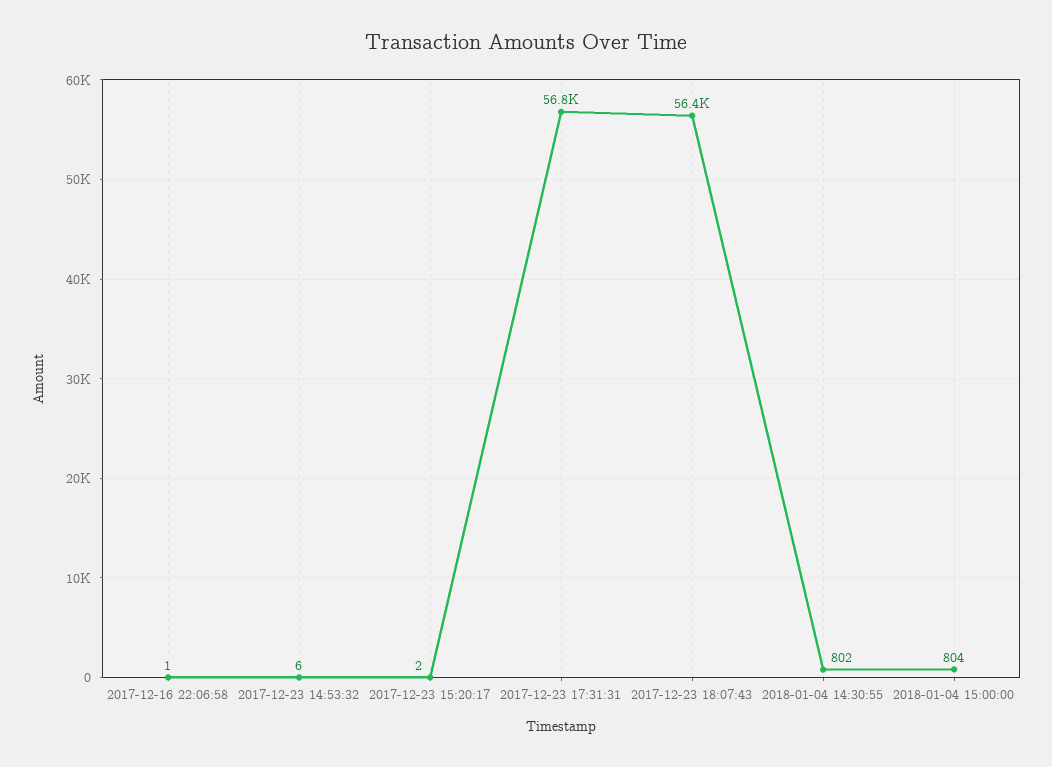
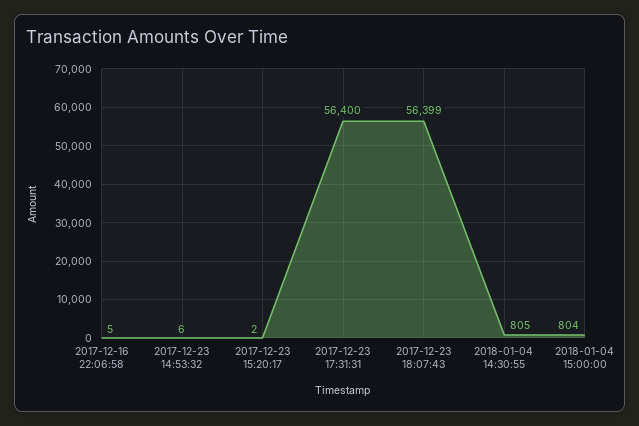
  {
-   "2017-12-16 22:06:58": 1,
+   "2017-12-16 22:06:58": 5,
    "2017-12-23 14:53:32": 6,
    "2017-12-23 15:20:17": 2,
-   "2017-12-23 17:31:31": 56800,
+   "2017-12-23 17:31:31": 56400,
    "2017-12-23 18:07:43": 56399,
-   "2018-01-04 14:30:55": 802,
+   "2018-01-04 14:30:55": 805,
    "2018-01-04 15:00:00": 804
  }

